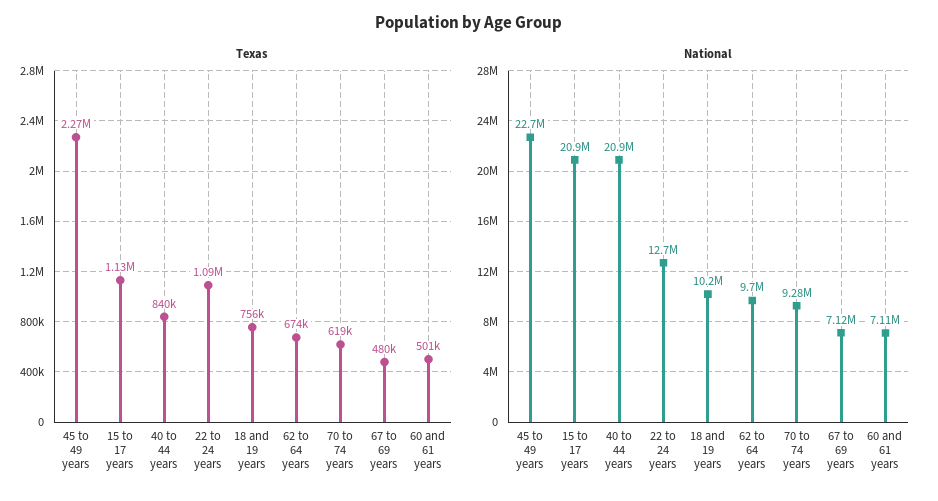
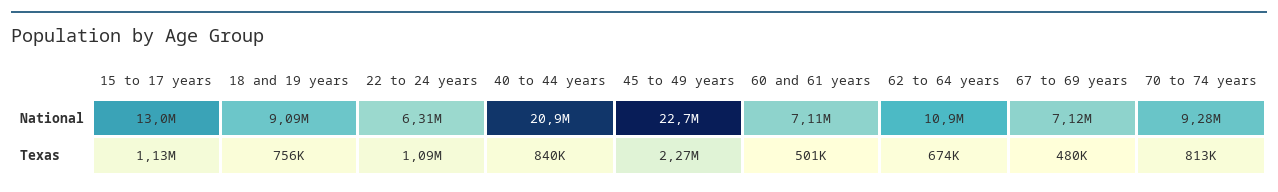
  {
    "Texas": {
      "45 to 49 years": 2270000,
      "15 to 17 years": 1130000,
      "40 to 44 years": 840000,
      "22 to 24 years": 1090000,
      "18 and 19 years": 756000,
      "62 to 64 years": 674000,
-     "70 to 74 years": 619000,
+     "70 to 74 years": 813000,
      "67 to 69 years": 480000,
      "60 and 61 years": 501000
    },
    "National": {
      "45 to 49 years": 22700000,
-     "15 to 17 years": 20900000,
+     "15 to 17 years": 13000000,
      "40 to 44 years": 20900000,
-     "22 to 24 years": 12700000,
+     "22 to 24 years": 6310000,
-     "18 and 19 years": 10200000,
+     "18 and 19 years": 9090000,
-     "62 to 64 years": 9700000,
+     "62 to 64 years": 10900000,
      "70 to 74 years": 9280000,
      "67 to 69 years": 7120000,
      "60 and 61 years": 7110000
    }
  }

